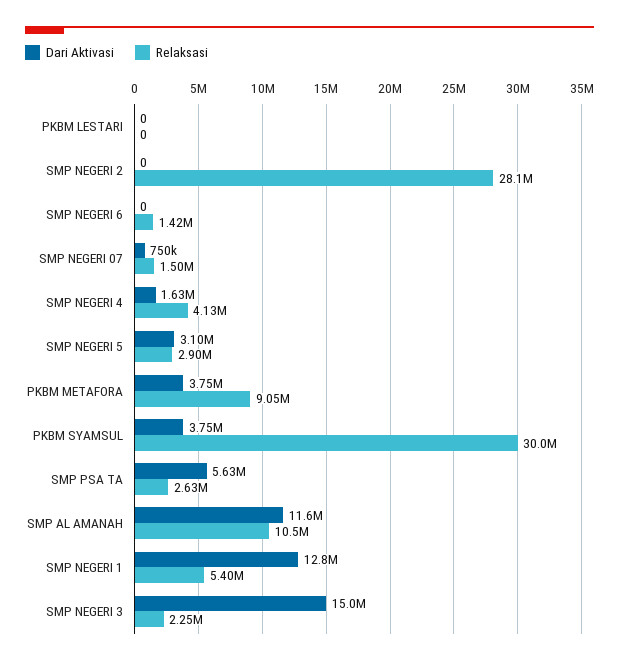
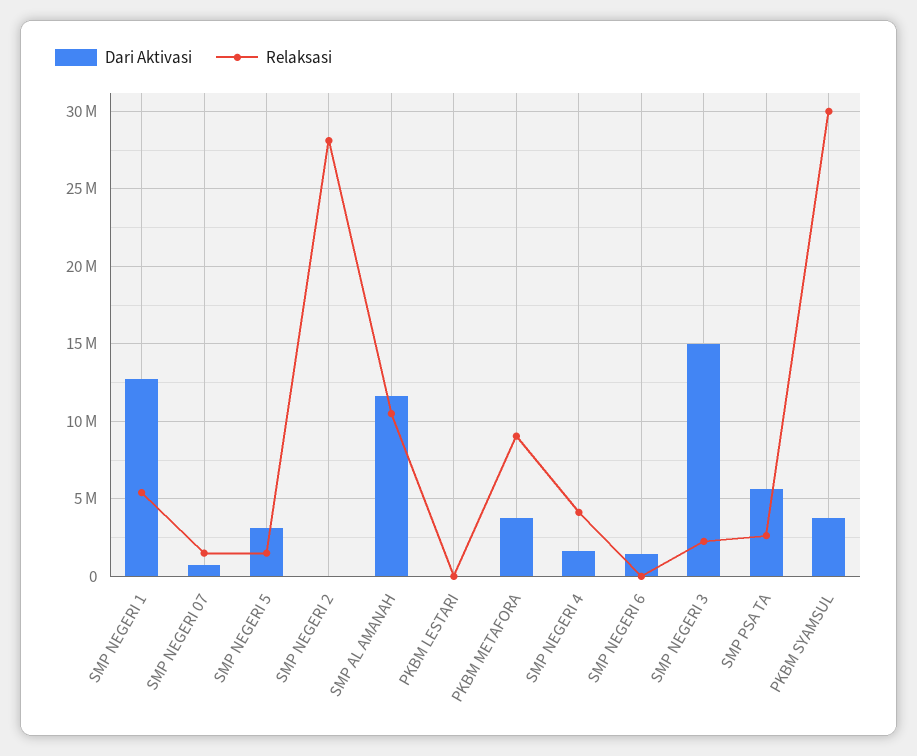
  {
    "Dari Aktivasi": {
      "PKBM LESTARI": 0,
      "SMP NEGERI 2": 0,
-     "SMP NEGERI 6": 0,
+     "SMP NEGERI 6": 1500000,
      "SMP NEGERI 07": 750000,
      "SMP NEGERI 4": 1630000,
      "SMP NEGERI 5": 3100000,
      "PKBM METAFORA": 3750000,
      "PKBM SYAMSUL": 3750000,
      "SMP PSA TA": 5630000,
      "SMP AL AMANAH": 11600000,
      "SMP NEGERI 1": 12800000,
      "SMP NEGERI 3": 15000000
    },
    "Relaksasi": {
      "PKBM LESTARI": 0,
      "SMP NEGERI 2": 28100000,
-     "SMP NEGERI 6": 1420000,
+     "SMP NEGERI 6": 0,
      "SMP NEGERI 07": 1500000,
      "SMP NEGERI 4": 4130000,
-     "SMP NEGERI 5": 2900000,
+     "SMP NEGERI 5": 1500000,
      "PKBM METAFORA": 9050000,
      "PKBM SYAMSUL": 30000000,
      "SMP PSA TA": 2630000,
      "SMP AL AMANAH": 10500000,
      "SMP NEGERI 1": 5400000,
      "SMP NEGERI 3": 2250000
    }
  }

